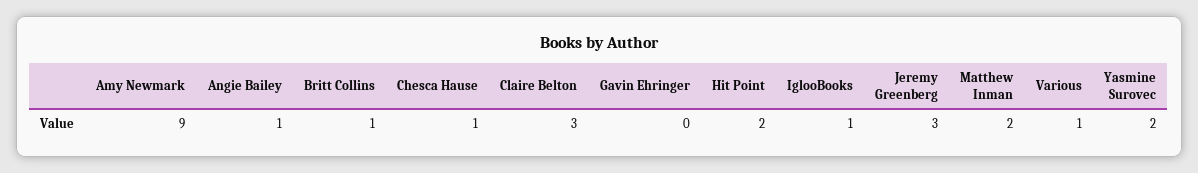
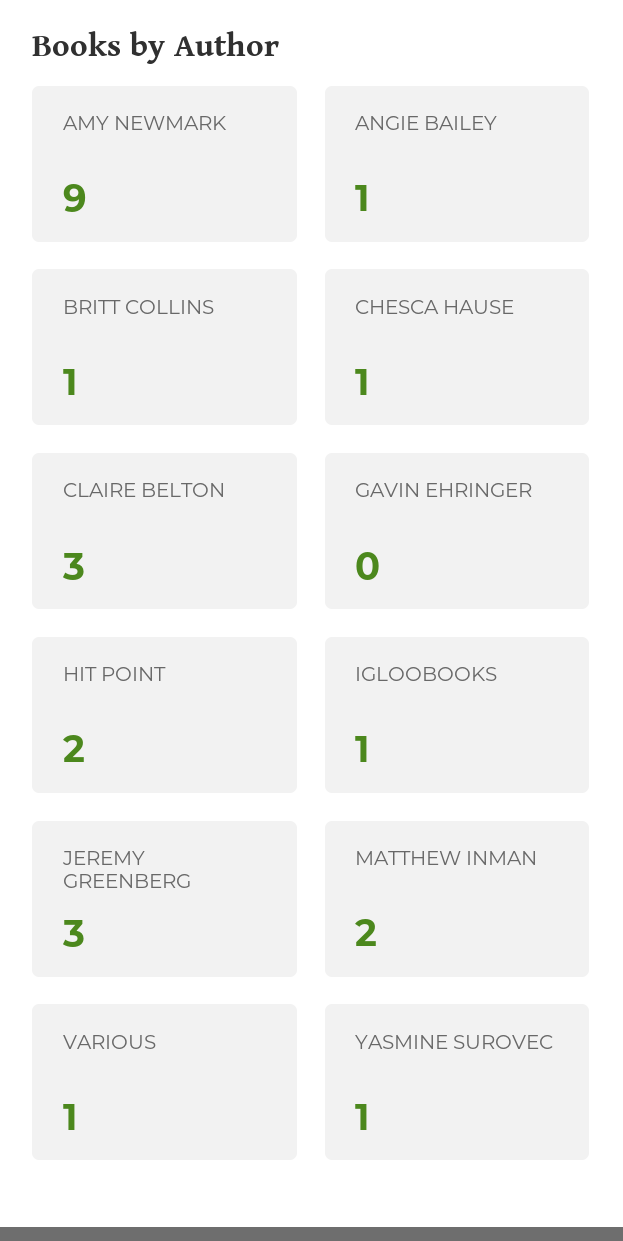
  {
    "Amy Newmark": 9,
    "Angie Bailey": 1,
    "Britt Collins": 1,
    "Chesca Hause": 1,
    "Claire Belton": 3,
    "Gavin Ehringer": 0,
    "Hit Point": 2,
    "IglooBooks": 1,
    "Jeremy Greenberg": 3,
    "Matthew Inman": 2,
    "Various": 1,
-   "Yasmine Surovec": 2
+   "Yasmine Surovec": 1
  }

